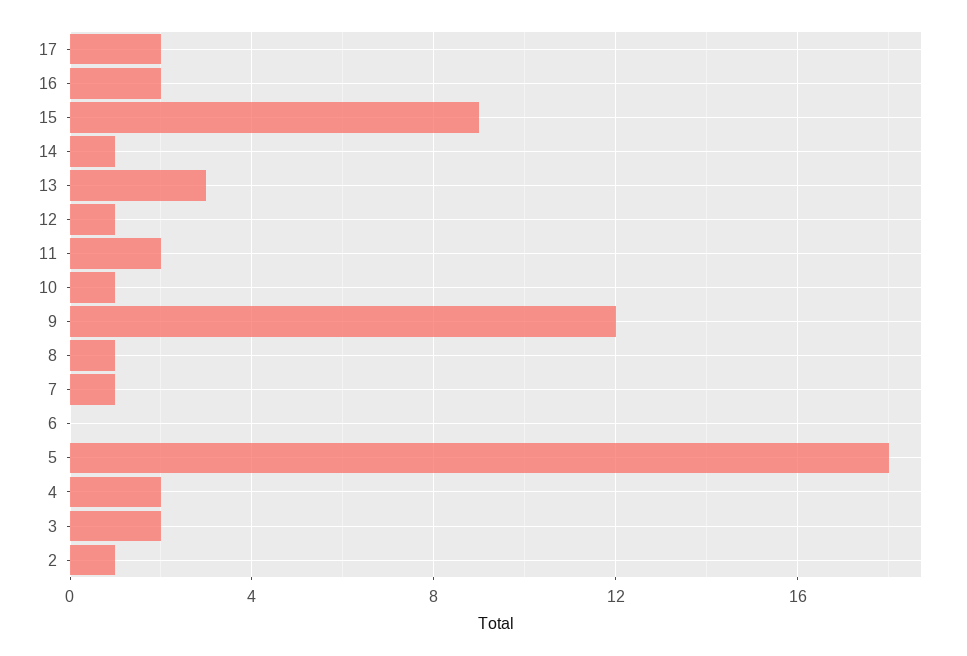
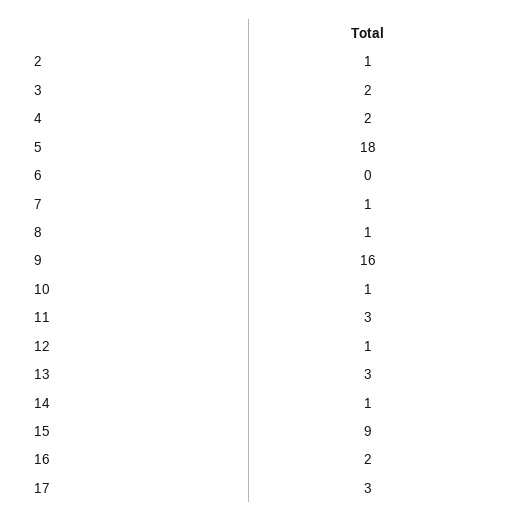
  {
-   "17": 2,
+   "17": 3,
    "16": 2,
    "15": 9,
    "14": 1,
    "13": 3,
    "12": 1,
-   "11": 2,
+   "11": 3,
    "10": 1,
-   "9": 12,
+   "9": 16,
    "8": 1,
    "7": 1,
    "6": 0,
    "5": 18,
    "4": 2,
    "3": 2,
    "2": 1
  }

